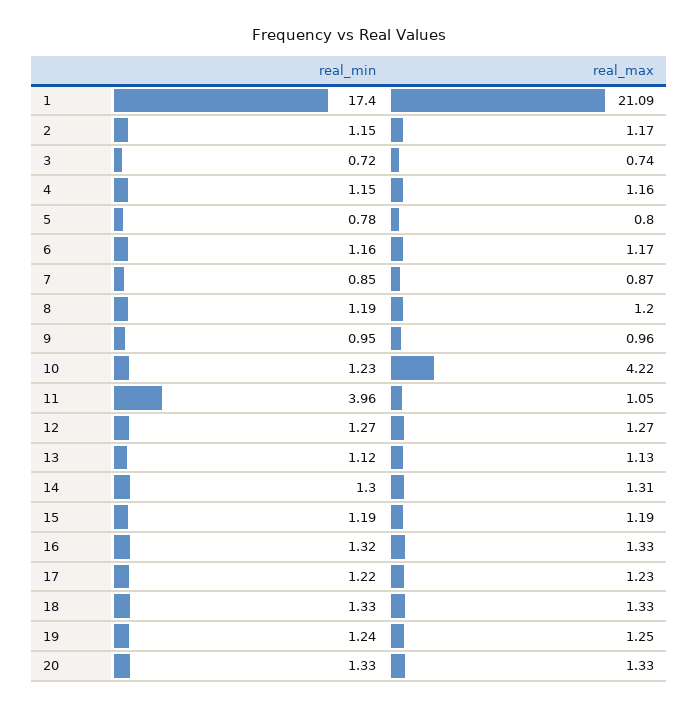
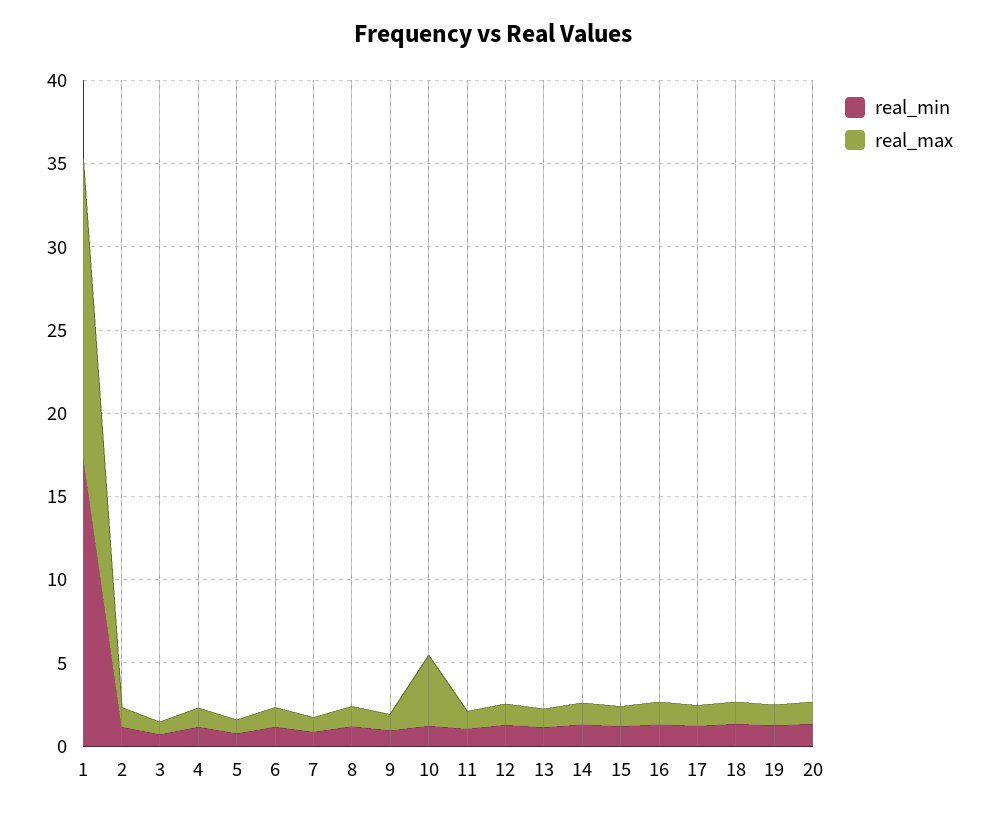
  {
    "real_min": {
      "1": 17.4,
      "2": 1.15,
      "3": 0.72,
      "4": 1.15,
      "5": 0.78,
      "6": 1.16,
      "7": 0.85,
      "8": 1.19,
      "9": 0.95,
      "10": 1.23,
-     "11": 3.96,
+     "11": 1,
      "12": 1.27,
      "13": 1.12,
      "14": 1.3,
      "15": 1.19,
      "16": 1.32,
      "17": 1.22,
      "18": 1.33,
      "19": 1.24,
      "20": 1.33
    },
    "real_max": {
-     "1": 21.09,
+     "1": 18,
      "2": 1.17,
      "3": 0.74,
      "4": 1.16,
      "5": 0.8,
      "6": 1.17,
      "7": 0.87,
      "8": 1.2,
      "9": 0.96,
      "10": 4.22,
      "11": 1.05,
      "12": 1.27,
      "13": 1.13,
      "14": 1.31,
      "15": 1.19,
      "16": 1.33,
      "17": 1.23,
      "18": 1.33,
      "19": 1.25,
      "20": 1.33
    }
  }

